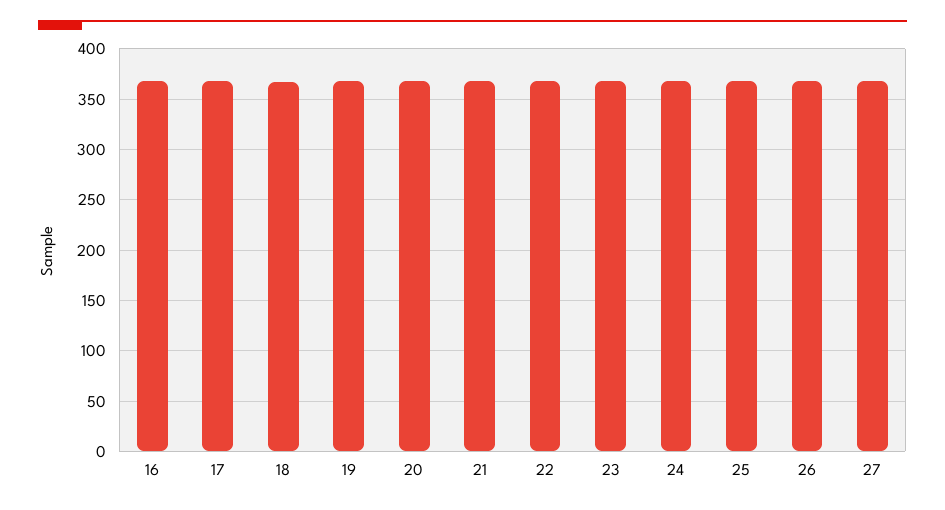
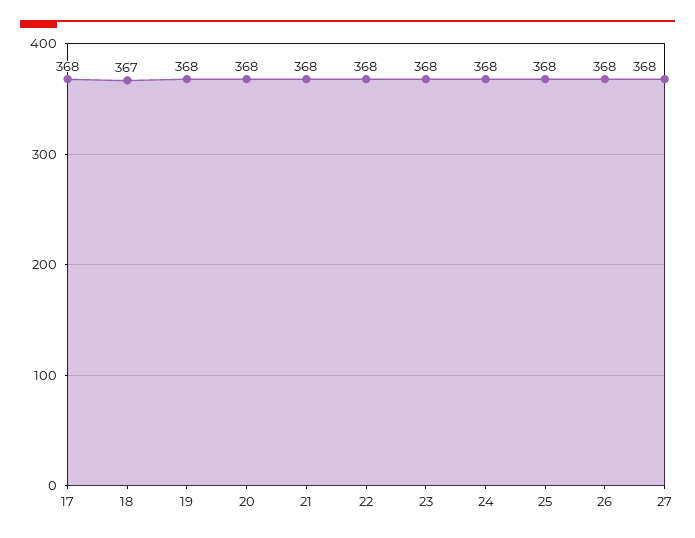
  {
-   "16": 370,
    "17": 368,
    "18": 367,
    "19": 368,
    "20": 368,
    "21": 368,
    "22": 368,
    "23": 368,
    "24": 368,
    "25": 368,
    "26": 368,
    "27": 368
  }

